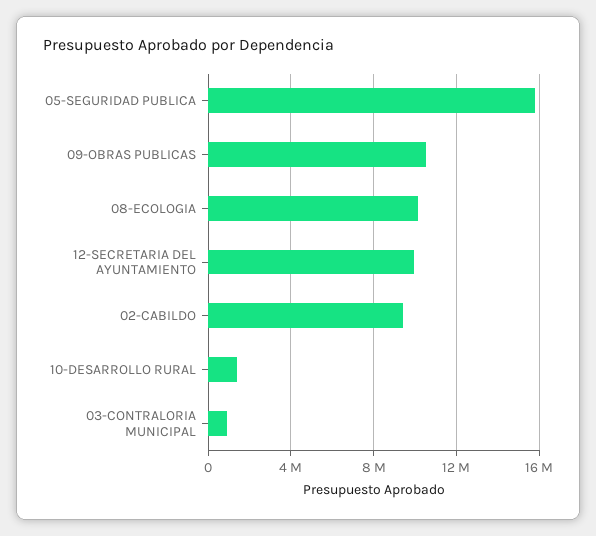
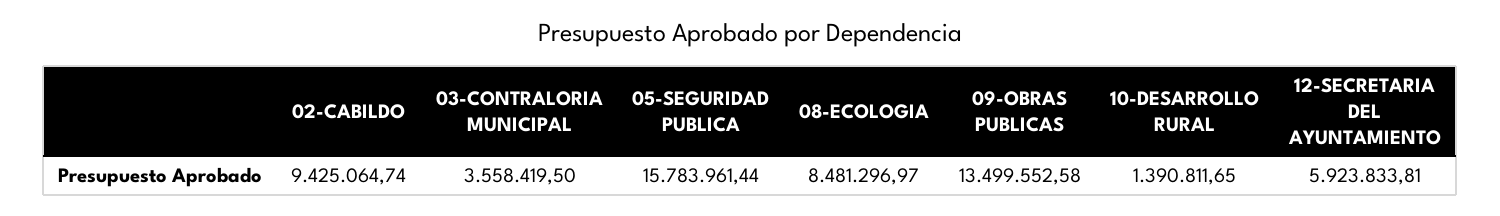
  {
    "05-SEGURIDAD PUBLICA": 15783961.44,
-   "09-OBRAS PUBLICAS": 10500000,
+   "09-OBRAS PUBLICAS": 13499552.58,
-   "08-ECOLOGIA": 10000000,
+   "08-ECOLOGIA": 8481296.97,
-   "12-SECRETARIA DEL AYUNTAMIENTO": 10000000,
+   "12-SECRETARIA DEL AYUNTAMIENTO": 5923833.81,
    "02-CABILDO": 9425064.74,
    "10-DESARROLLO RURAL": 1390811.65,
-   "03-CONTRALORIA MUNICIPAL": 1000000
+   "03-CONTRALORIA MUNICIPAL": 3558419.5
  }

